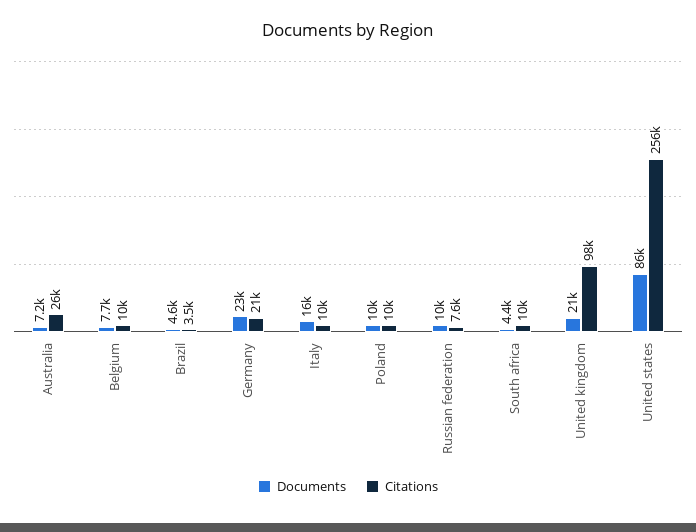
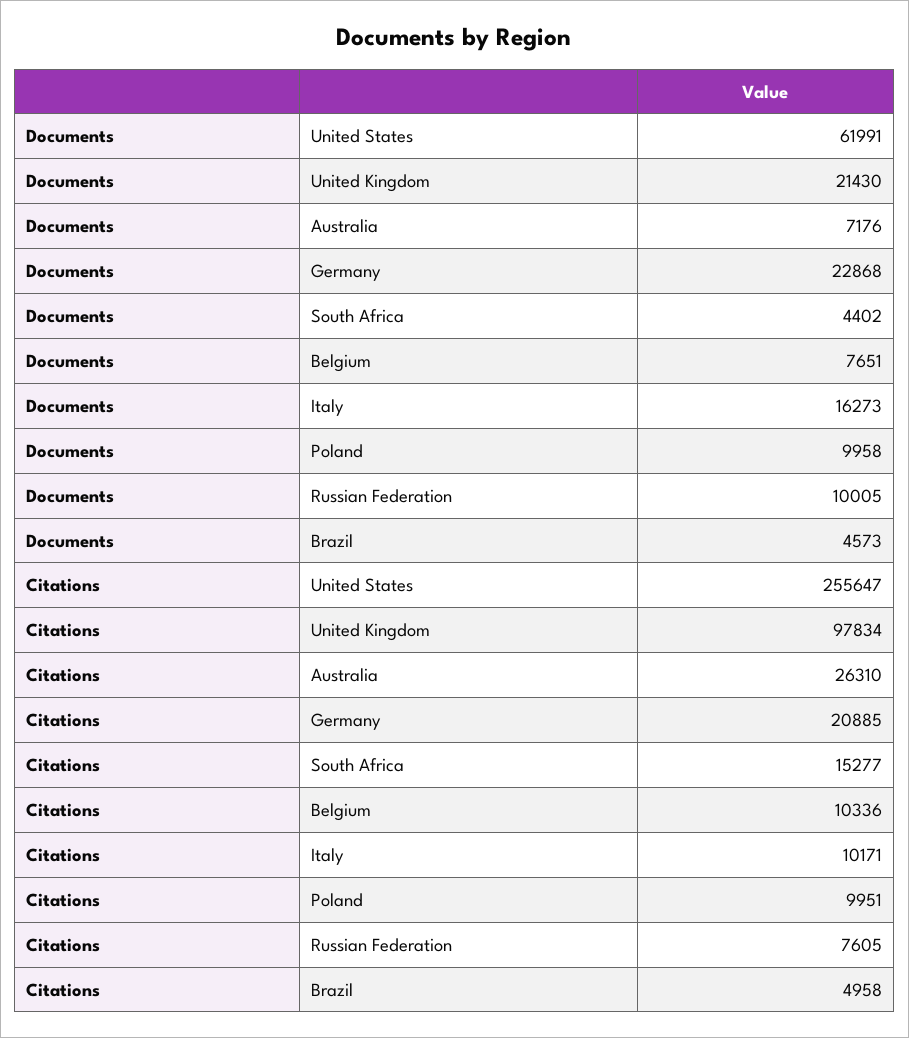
  {
    "Documents": {
      "Australia": 7176,
      "Belgium": 7651,
      "Brazil": 4573,
      "Germany": 22868,
      "Italy": 16273,
      "Poland": 9958,
      "Russian federation": 10005,
      "South africa": 4402,
      "United kingdom": 21430,
-     "United states": 86000
+     "United states": 61991
    },
    "Citations": {
      "Australia": 26310,
      "Belgium": 10336,
-     "Brazil": 3500,
+     "Brazil": 4958,
      "Germany": 20885,
      "Italy": 10171,
      "Poland": 9951,
      "Russian federation": 7605,
-     "South africa": 10000,
+     "South africa": 15277,
      "United kingdom": 97834,
      "United states": 255647
    }
  }

